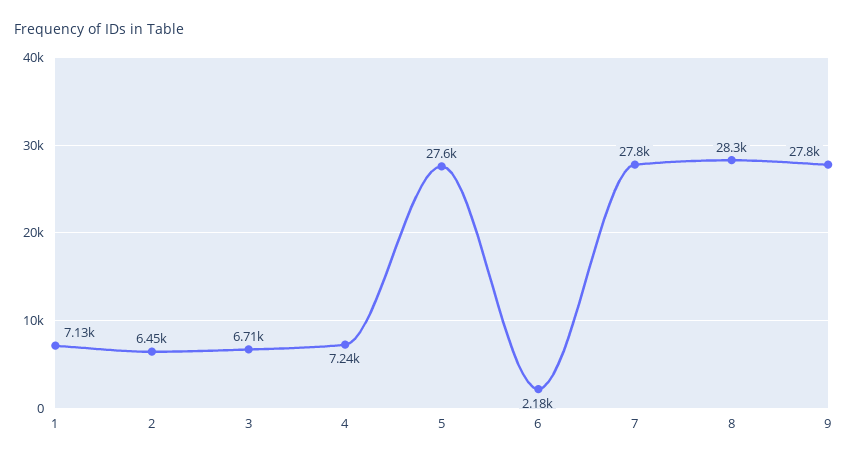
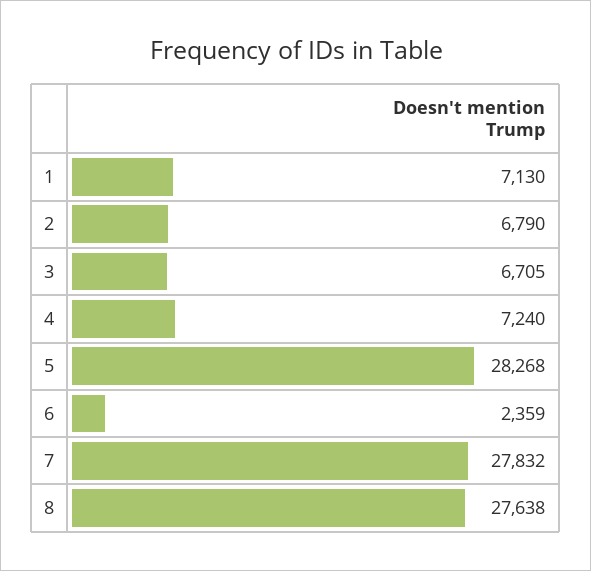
  {
    "1": 7130,
-   "2": 6450,
+   "2": 6790,
    "3": 6705,
    "4": 7240,
-   "5": 27600,
+   "5": 28268,
-   "6": 2180,
+   "6": 2359,
    "7": 27832,
-   "8": 28300,
+   "8": 27638
-   "9": 27800
  }

